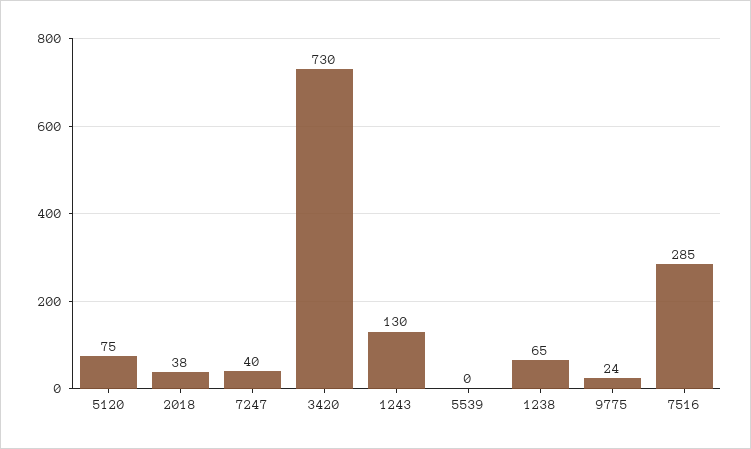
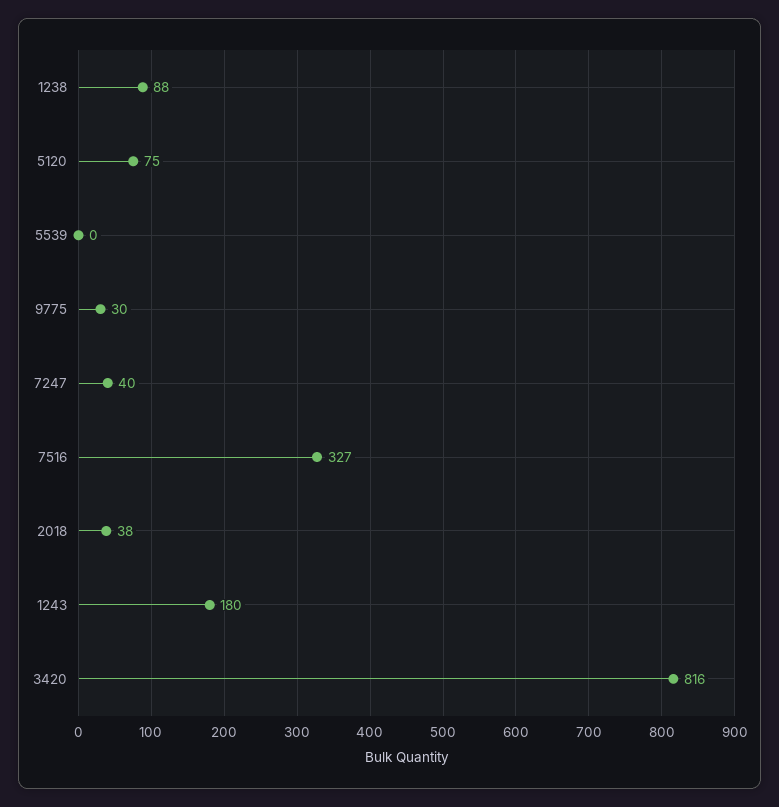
  {
    "5120": 75,
    "2018": 38,
    "7247": 40,
-   "3420": 730,
+   "3420": 816,
-   "1243": 130,
+   "1243": 180,
    "5539": 0,
-   "1238": 65,
+   "1238": 88,
-   "9775": 24,
+   "9775": 30,
-   "7516": 285
+   "7516": 327
  }

